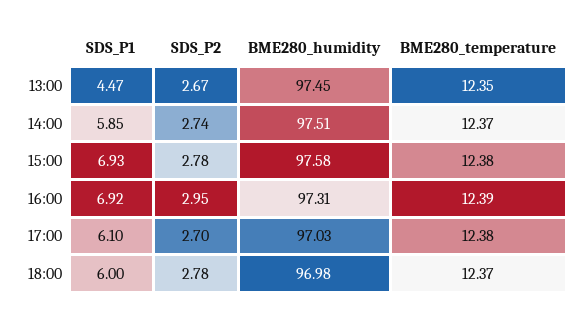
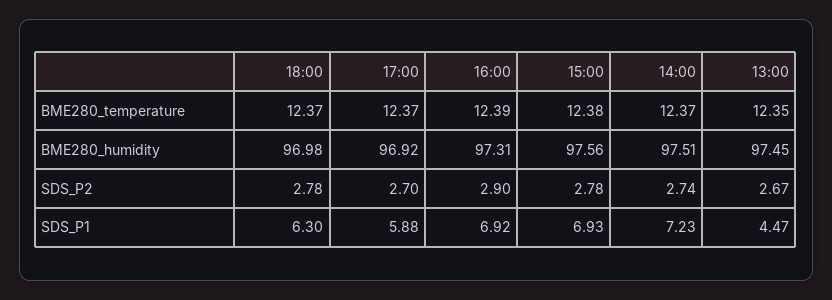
  {
    "SDS_P1": {
      "13:00": 4.47,
-     "14:00": 5.85,
+     "14:00": 7.23,
      "15:00": 6.93,
      "16:00": 6.92,
-     "17:00": 6.1,
+     "17:00": 5.88,
-     "18:00": 6
+     "18:00": 6.3
    },
    "SDS_P2": {
      "13:00": 2.67,
      "14:00": 2.74,
      "15:00": 2.78,
-     "16:00": 2.95,
+     "16:00": 2.9,
      "17:00": 2.7,
      "18:00": 2.78
    },
    "BME280_humidity": {
      "13:00": 97.45,
      "14:00": 97.51,
-     "15:00": 97.58,
+     "15:00": 97.56,
      "16:00": 97.31,
-     "17:00": 97.03,
+     "17:00": 96.92,
      "18:00": 96.98
    },
    "BME280_temperature": {
      "13:00": 12.35,
      "14:00": 12.37,
      "15:00": 12.38,
      "16:00": 12.39,
-     "17:00": 12.38,
+     "17:00": 12.37,
      "18:00": 12.37
    }
  }

